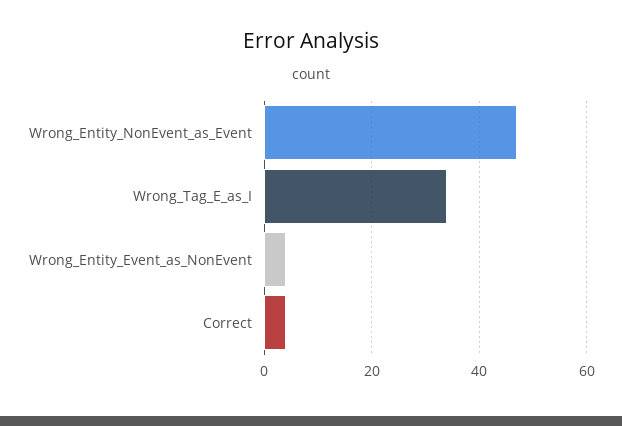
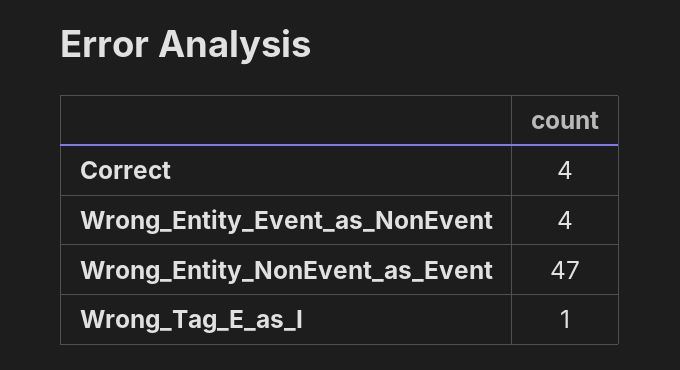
  {
    "Wrong_Entity_NonEvent_as_Event": 47,
-   "Wrong_Tag_E_as_I": 35,
+   "Wrong_Tag_E_as_I": 1,
    "Wrong_Entity_Event_as_NonEvent": 4,
    "Correct": 4
  }

